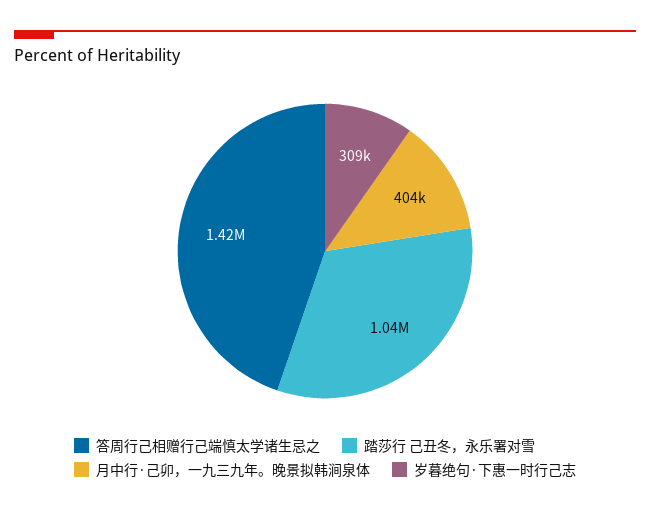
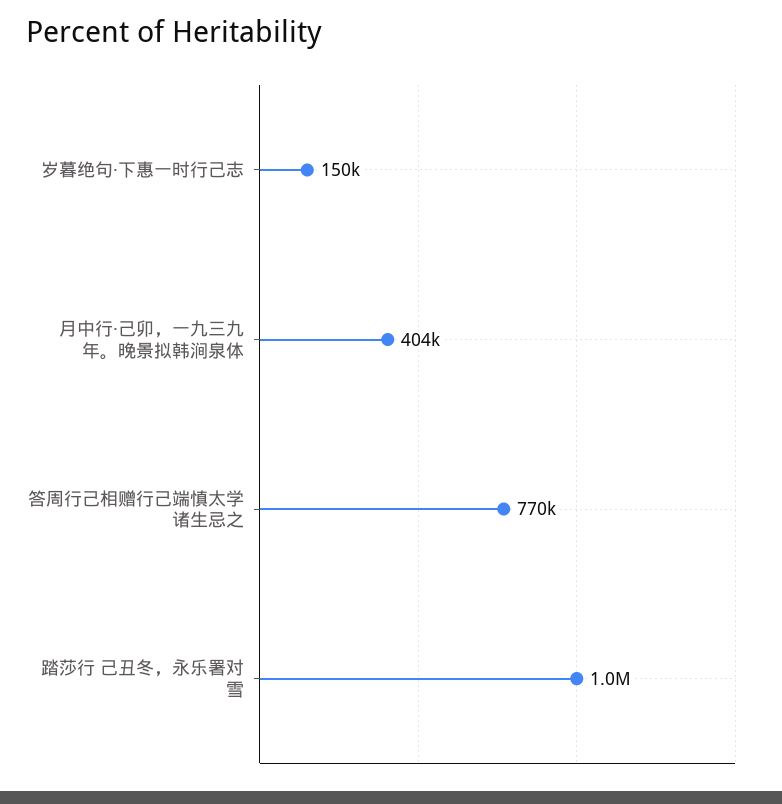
  {
-   "答周行己相赠行己端慎太学诸生忌之": 1420000,
+   "答周行己相赠行己端慎太学诸生忌之": 770000,
    "踏莎行 己丑冬，永乐署对雪": 1040000,
    "月中行·己卯，一九三九年。晚景拟韩涧泉体": 404000,
-   "岁暮绝句·下惠一时行己志": 309000
+   "岁暮绝句·下惠一时行己志": 150000
  }

